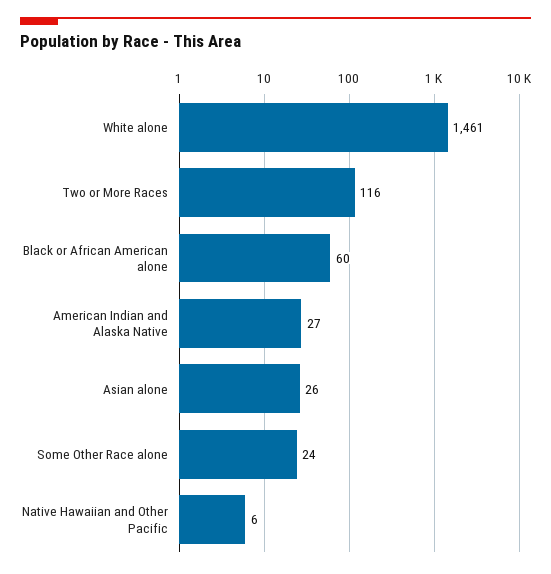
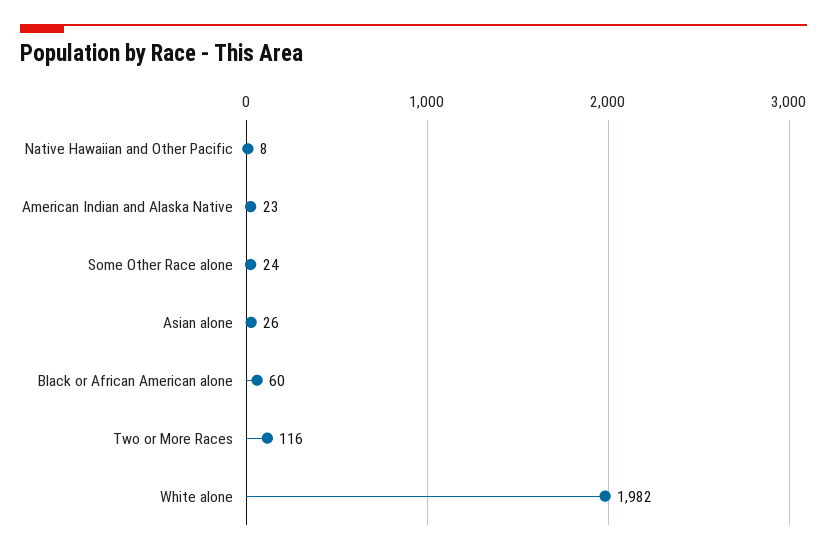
  {
-   "White alone": 1461,
+   "White alone": 1982,
    "Two or More Races": 116,
    "Black or African American alone": 60,
-   "American Indian and Alaska Native": 27,
+   "American Indian and Alaska Native": 23,
    "Asian alone": 26,
    "Some Other Race alone": 24,
-   "Native Hawaiian and Other Pacific": 6
+   "Native Hawaiian and Other Pacific": 8
  }

